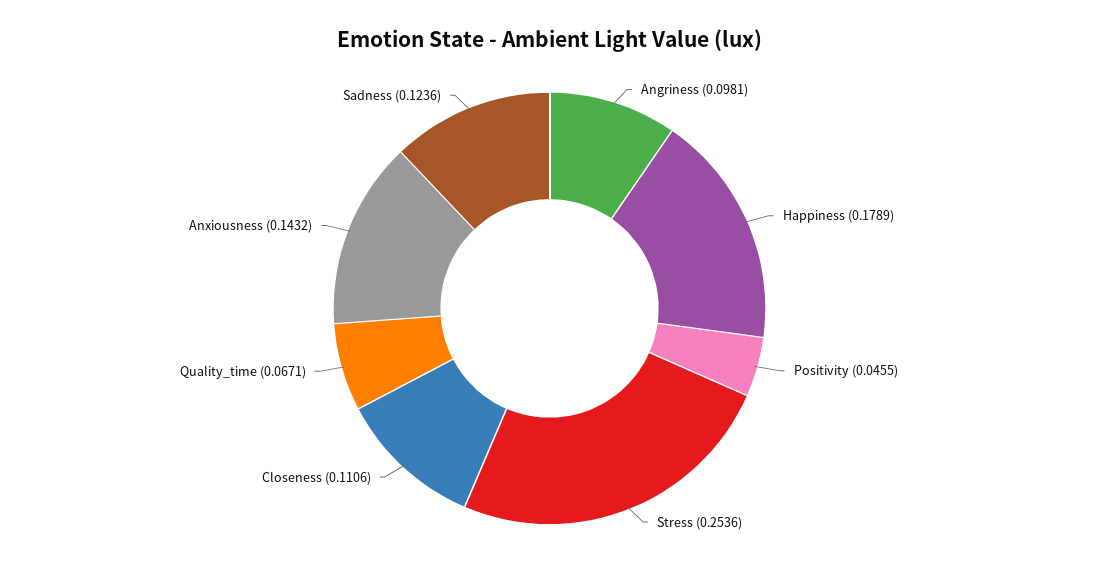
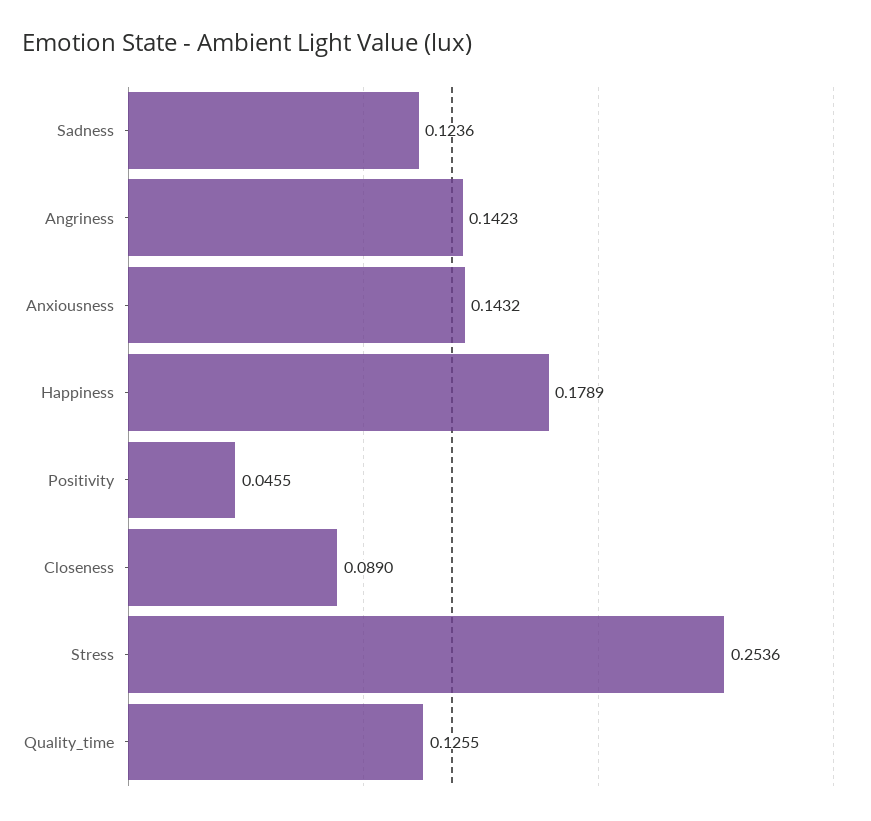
  {
-   "Angriness": 0.0981,
+   "Angriness": 0.1423,
    "Happiness": 0.1789,
    "Positivity": 0.0455,
    "Stress": 0.2536,
-   "Closeness": 0.1106,
+   "Closeness": 0.089,
-   "Quality_time": 0.0671,
+   "Quality_time": 0.1255,
    "Anxiousness": 0.1432,
    "Sadness": 0.1236
  }

